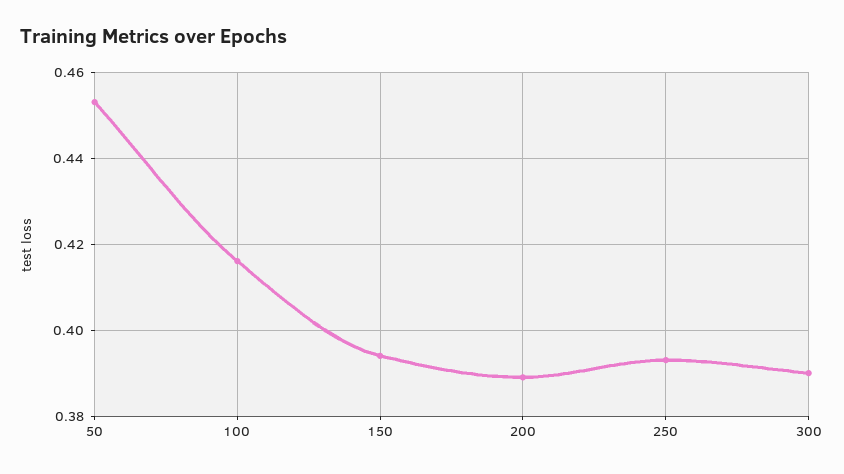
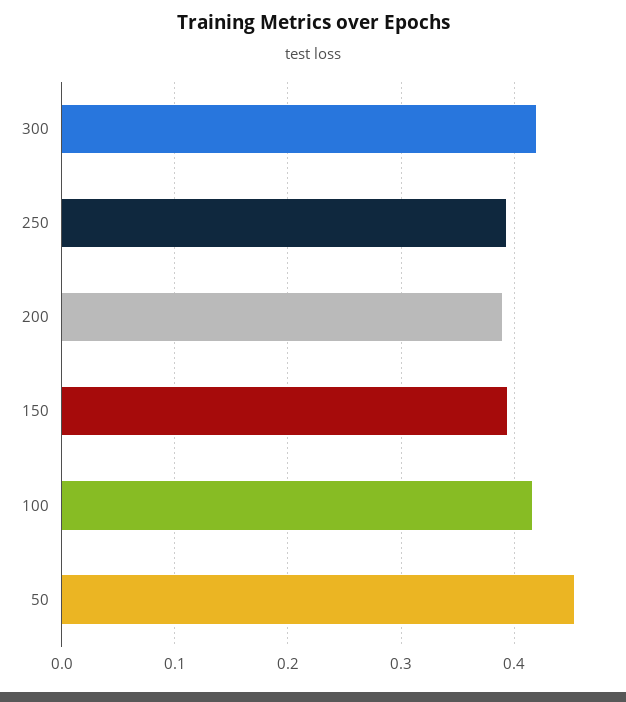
  {
    "50": 0.455,
    "100": 0.415,
    "150": 0.395,
    "200": 0.39,
    "250": 0.395,
-   "300": 0.39
+   "300": 0.42
  }

